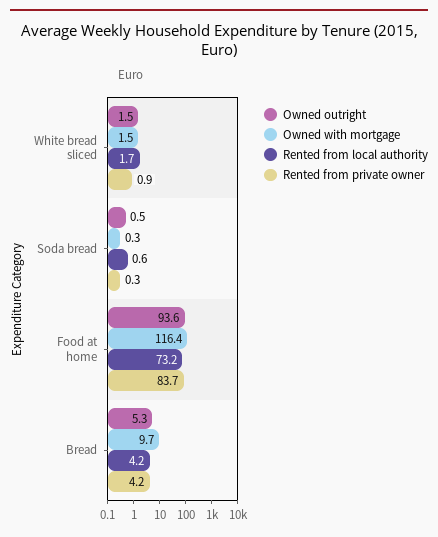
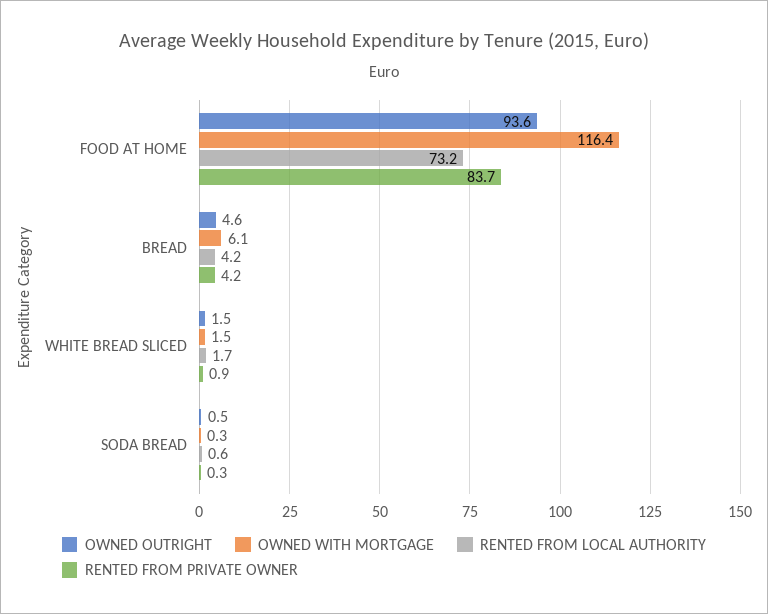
  {
    "Owned outright": {
      "White bread sliced": 1.5,
      "Soda bread": 0.5,
      "Food at home": 93.6,
-     "Bread": 5.3
+     "Bread": 4.6
    },
    "Owned with mortgage": {
      "White bread sliced": 1.5,
      "Soda bread": 0.3,
      "Food at home": 116.4,
-     "Bread": 9.7
+     "Bread": 6.1
    },
    "Rented from local authority": {
      "White bread sliced": 1.7,
      "Soda bread": 0.6,
      "Food at home": 73.2,
      "Bread": 4.2
    },
    "Rented from private owner": {
      "White bread sliced": 0.9,
      "Soda bread": 0.3,
      "Food at home": 83.7,
      "Bread": 4.2
    }
  }

